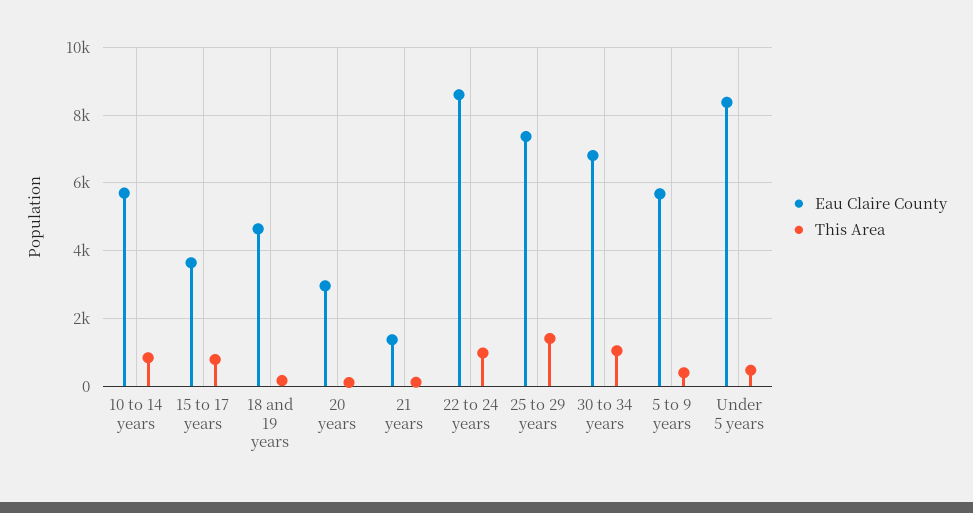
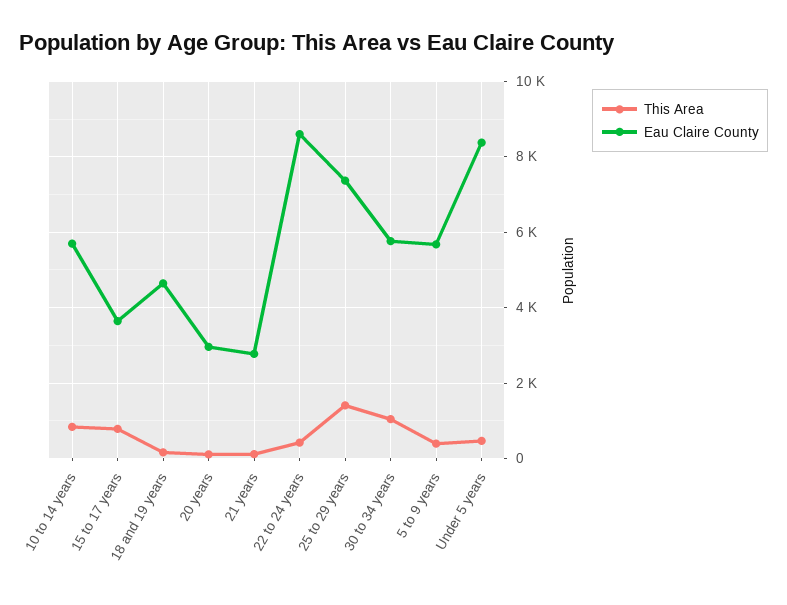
  {
    "Eau Claire County": {
      "10 to 14 years": 5600,
      "15 to 17 years": 3600,
      "18 and 19 years": 4600,
      "20 years": 3000,
-     "21 years": 1400,
+     "21 years": 2800,
      "22 to 24 years": 8600,
      "25 to 29 years": 7400,
-     "30 to 34 years": 6800,
+     "30 to 34 years": 5800,
      "5 to 9 years": 5600,
      "Under 5 years": 8400
    },
    "This Area": {
      "10 to 14 years": 800,
      "15 to 17 years": 800,
      "18 and 19 years": 200,
      "20 years": 200,
      "21 years": 200,
-     "22 to 24 years": 1000,
+     "22 to 24 years": 400,
      "25 to 29 years": 1400,
      "30 to 34 years": 1000,
      "5 to 9 years": 400,
      "Under 5 years": 400
    }
  }

